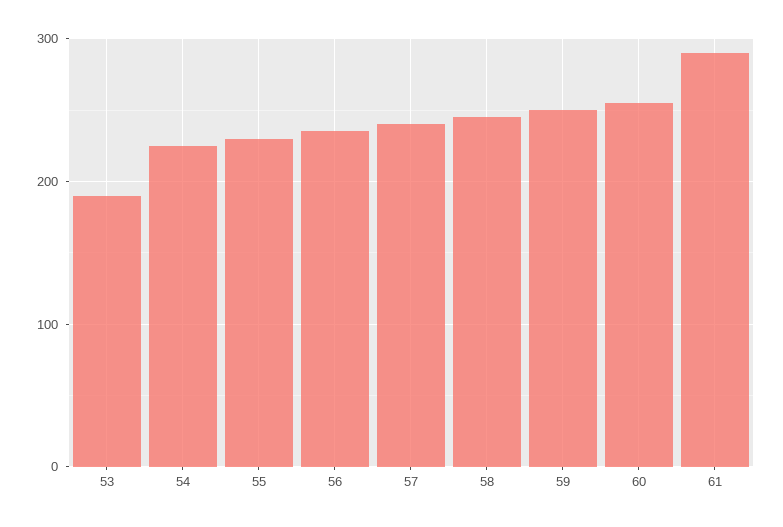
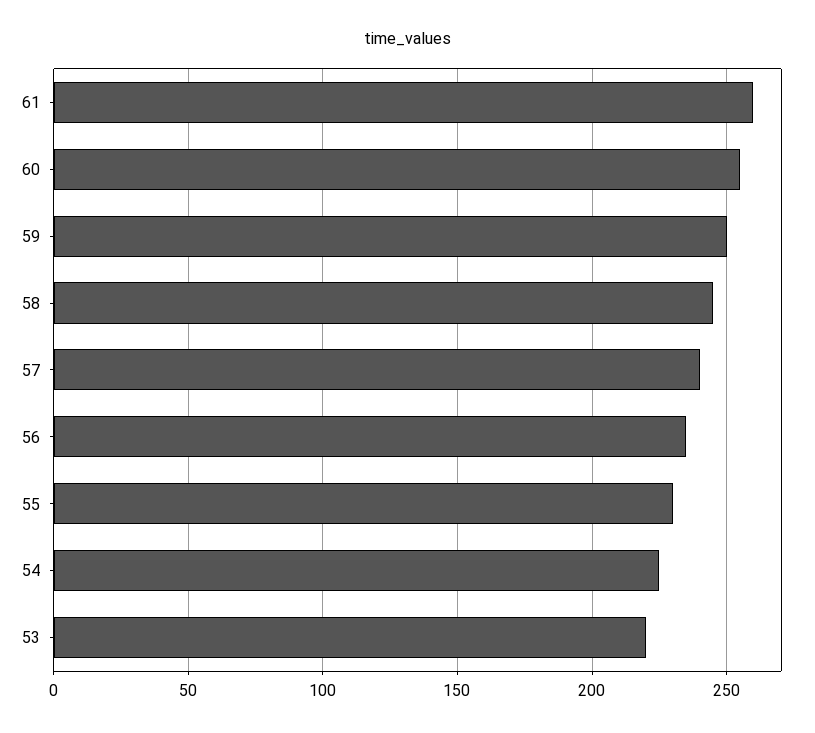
  {
-   "53": 190,
+   "53": 220,
    "54": 225,
    "55": 230,
    "56": 235,
    "57": 240,
    "58": 245,
    "59": 250,
    "60": 255,
-   "61": 290
+   "61": 260
  }

